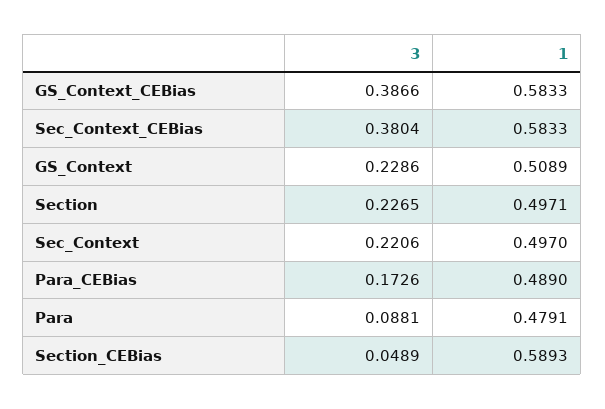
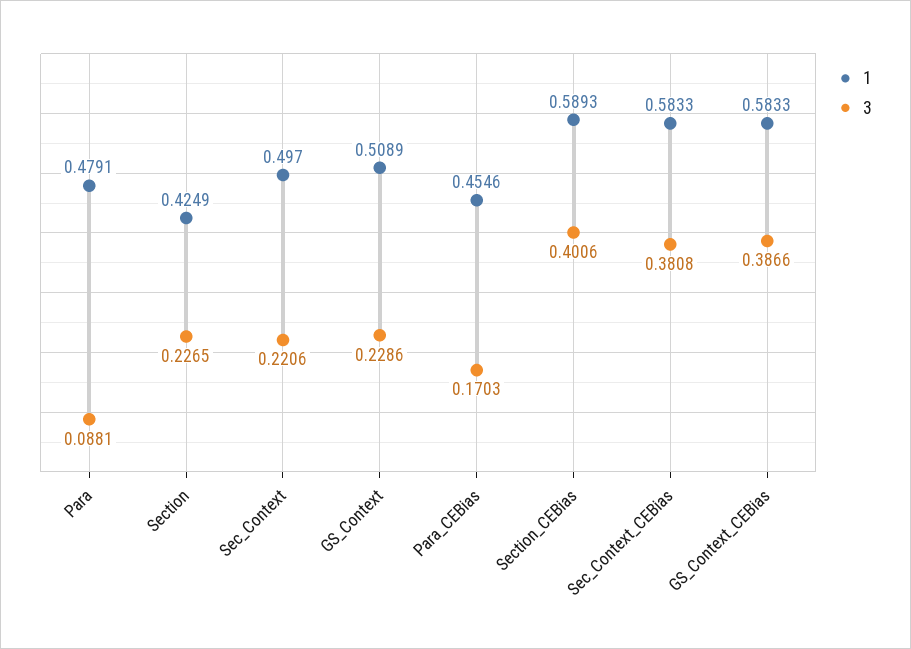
  {
    "3": {
      "GS_Context_CEBias": 0.3866,
-     "Sec_Context_CEBias": 0.3804,
+     "Sec_Context_CEBias": 0.3808,
      "GS_Context": 0.2286,
      "Section": 0.2265,
      "Sec_Context": 0.2206,
-     "Para_CEBias": 0.1726,
+     "Para_CEBias": 0.1703,
      "Para": 0.0881,
-     "Section_CEBias": 0.0489
+     "Section_CEBias": 0.4006
    },
    "1": {
      "GS_Context_CEBias": 0.5833,
      "Sec_Context_CEBias": 0.5833,
      "GS_Context": 0.5089,
-     "Section": 0.4971,
+     "Section": 0.4249,
      "Sec_Context": 0.497,
-     "Para_CEBias": 0.489,
+     "Para_CEBias": 0.4546,
      "Para": 0.4791,
      "Section_CEBias": 0.5893
    }
  }

